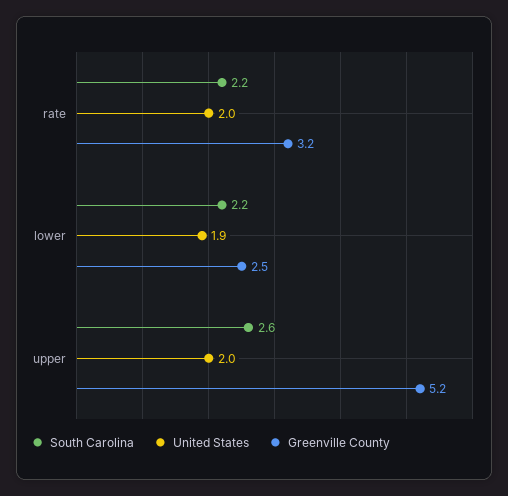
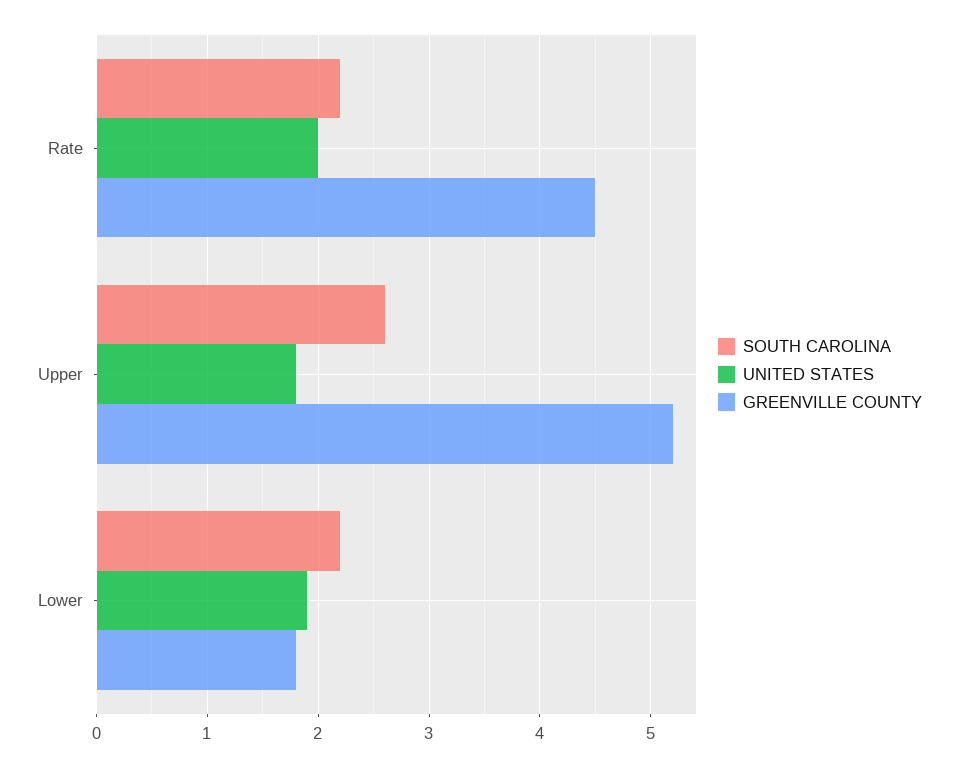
  {
    "South Carolina": {
      "rate": 2.2,
      "lower": 2.2,
      "upper": 2.6
    },
    "United States": {
      "rate": 2,
      "lower": 1.9,
-     "upper": 2
+     "upper": 1.8
    },
    "Greenville County": {
-     "rate": 3.2,
+     "rate": 4.5,
-     "lower": 2.5,
+     "lower": 1.8,
      "upper": 5.2
    }
  }

